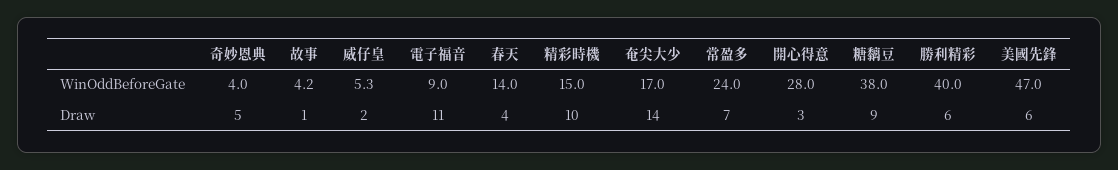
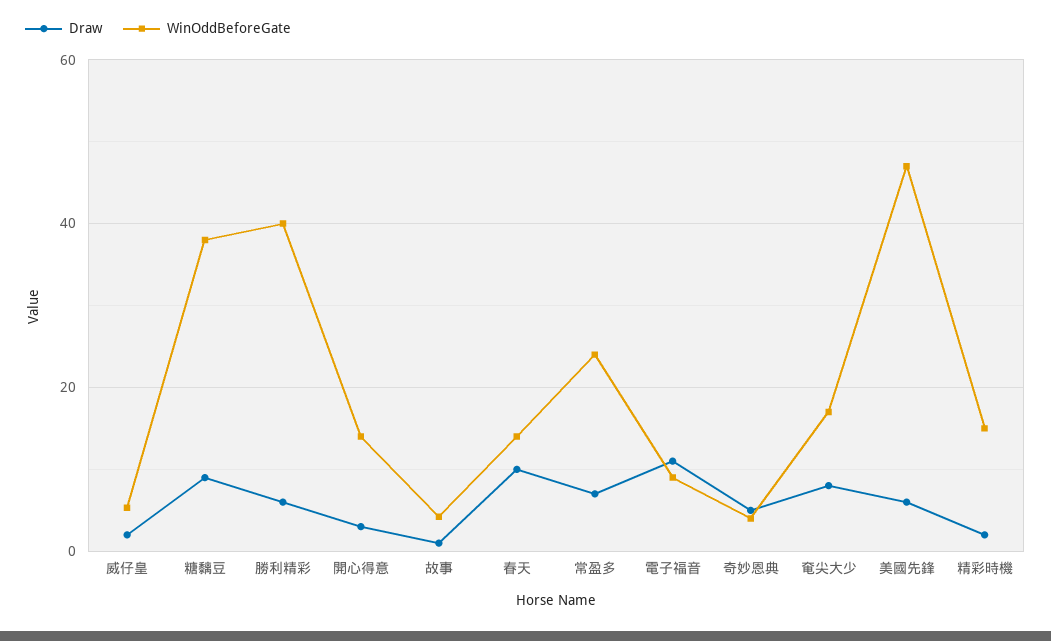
  {
    "WinOddBeforeGate": {
      "奇妙恩典": 4,
      "故事": 4.2,
      "威仔皇": 5.3,
      "電子福音": 9,
      "春天": 14,
      "精彩時機": 15,
      "奄尖大少": 17,
      "常盈多": 24,
-     "開心得意": 28,
+     "開心得意": 14,
      "糖黐豆": 38,
      "勝利精彩": 40,
      "美國先鋒": 47
    },
    "Draw": {
      "奇妙恩典": 5,
      "故事": 1,
      "威仔皇": 2,
      "電子福音": 11,
-     "春天": 4,
+     "春天": 10,
-     "精彩時機": 10,
+     "精彩時機": 2,
-     "奄尖大少": 14,
+     "奄尖大少": 8,
      "常盈多": 7,
      "開心得意": 3,
      "糖黐豆": 9,
      "勝利精彩": 6,
      "美國先鋒": 6
    }
  }

